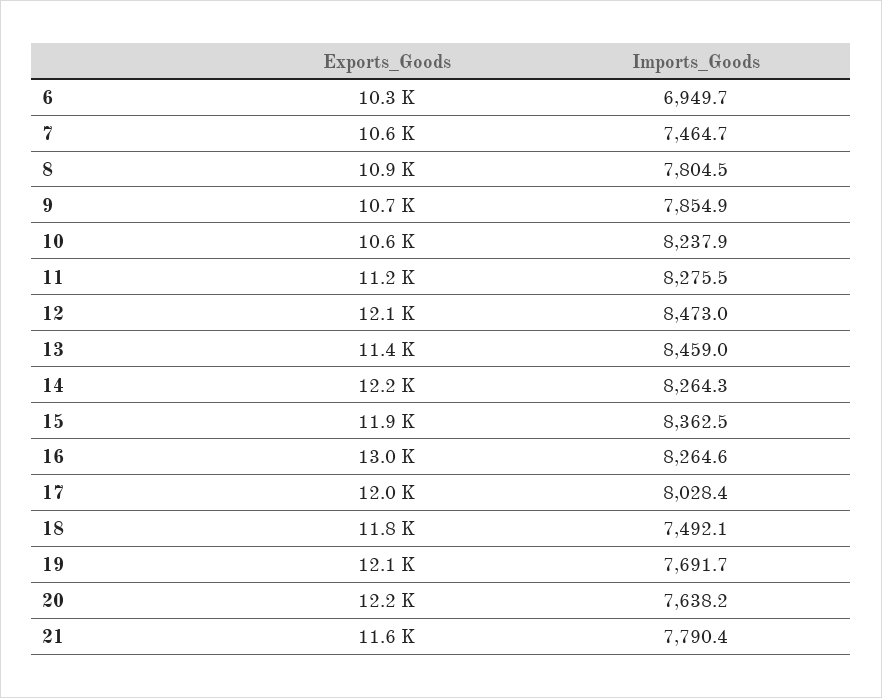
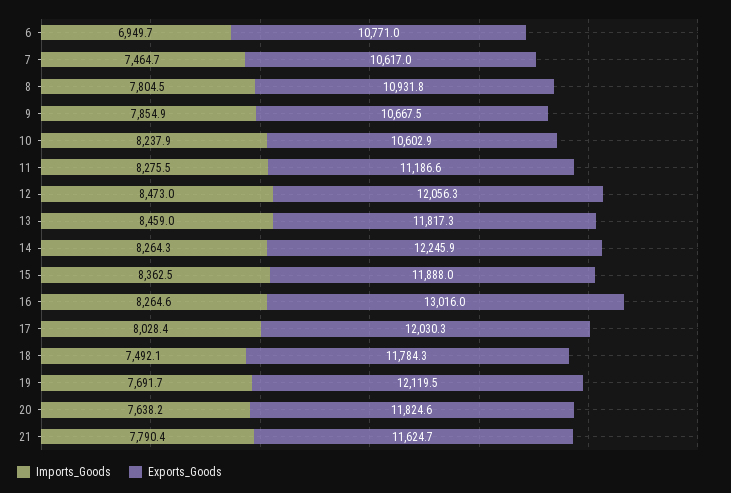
  {
    "Exports_Goods": {
-     "6": 10300,
+     "6": 10771,
      "7": 10617,
      "8": 10931.8,
      "9": 10667.5,
      "10": 10602.9,
      "11": 11186.6,
      "12": 12056.3,
-     "13": 11400,
+     "13": 11817.3,
      "14": 12245.9,
      "15": 11888,
      "16": 13016,
      "17": 12030.3,
      "18": 11784.3,
      "19": 12119.5,
-     "20": 12200,
+     "20": 11824.6,
      "21": 11624.7
    },
    "Imports_Goods": {
      "6": 6949.7,
      "7": 7464.7,
      "8": 7804.5,
      "9": 7854.9,
      "10": 8237.9,
      "11": 8275.5,
      "12": 8473,
      "13": 8459,
      "14": 8264.3,
      "15": 8362.5,
      "16": 8264.6,
      "17": 8028.4,
      "18": 7492.1,
      "19": 7691.7,
      "20": 7638.2,
      "21": 7790.4
    }
  }

